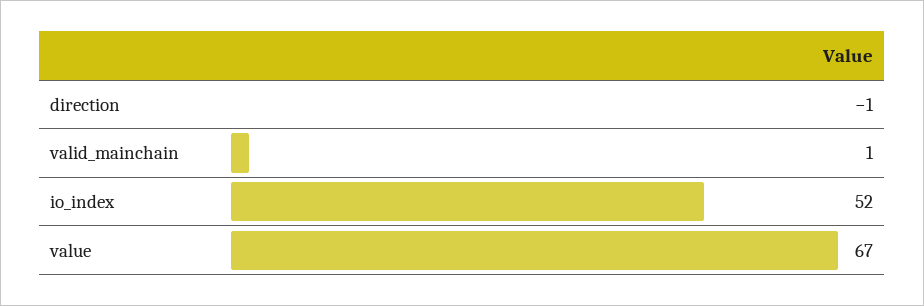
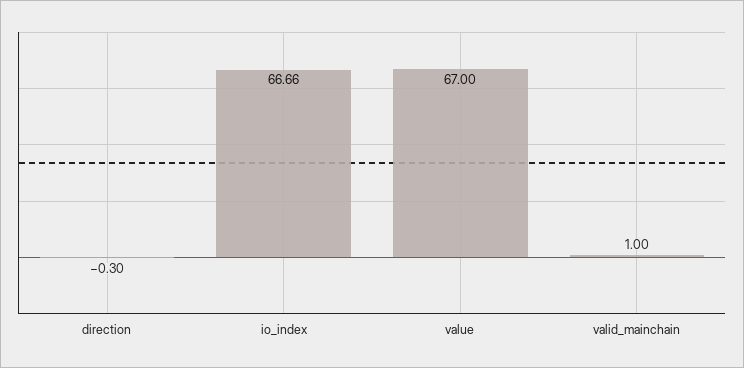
  {
-   "direction": -1,
+   "direction": -0.3,
    "valid_mainchain": 1,
-   "io_index": 52,
+   "io_index": 66.66,
    "value": 67
  }

